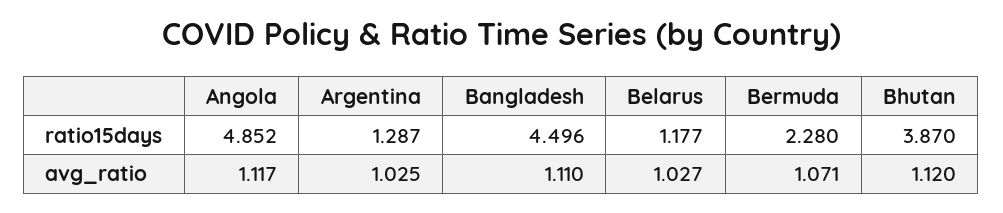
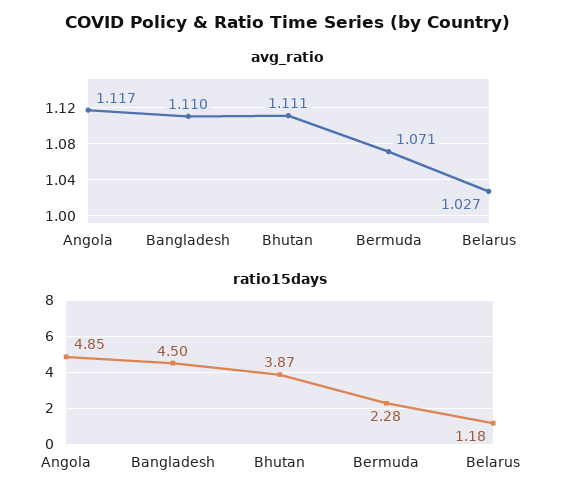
  {
    "ratio15days": {
      "Angola": 4.852,
-     "Argentina": 1.287,
      "Bangladesh": 4.496,
      "Belarus": 1.177,
      "Bermuda": 2.28,
      "Bhutan": 3.87
    },
    "avg_ratio": {
      "Angola": 1.117,
-     "Argentina": 1.025,
      "Bangladesh": 1.11,
      "Belarus": 1.027,
      "Bermuda": 1.071,
-     "Bhutan": 1.12
+     "Bhutan": 1.111
    }
  }

